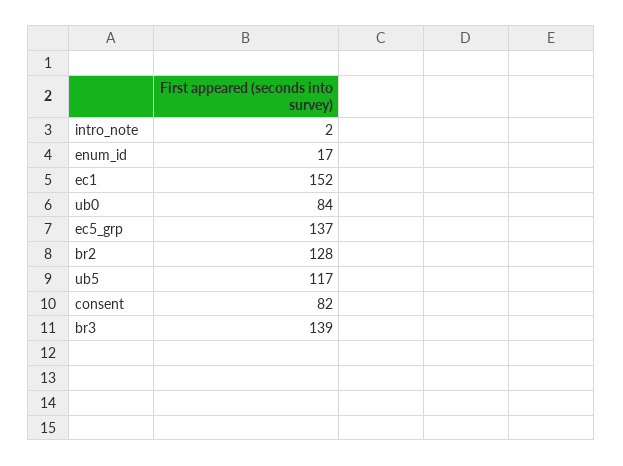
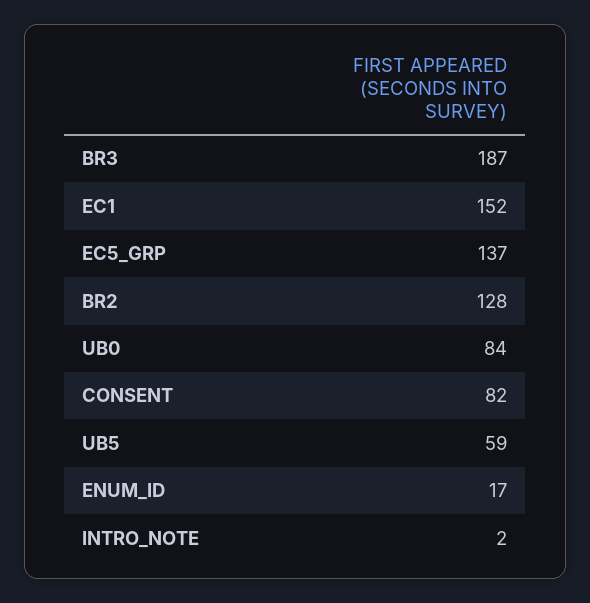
  {
    "intro_note": 2,
    "enum_id": 17,
    "ec1": 152,
    "ub0": 84,
    "ec5_grp": 137,
    "br2": 128,
-   "ub5": 117,
+   "ub5": 59,
    "consent": 82,
-   "br3": 139
+   "br3": 187
  }

